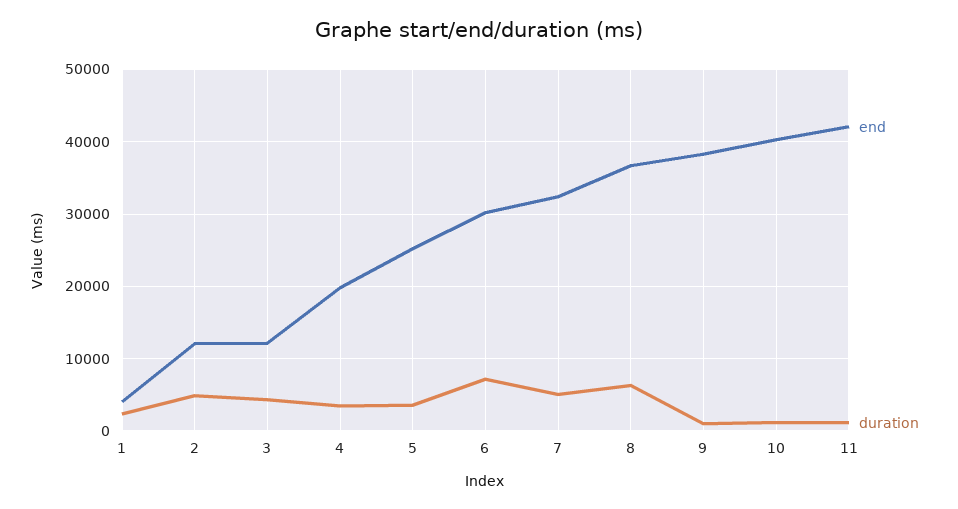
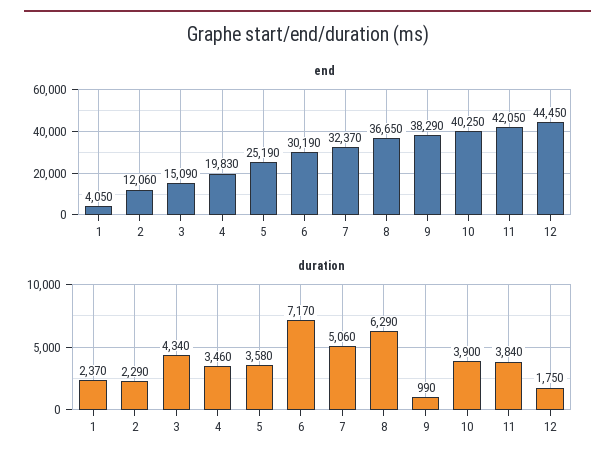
  {
    "end": {
      "1": 4050,
      "2": 12060,
-     "3": 12000,
+     "3": 15090,
      "4": 19830,
      "5": 25190,
      "6": 30190,
      "7": 32370,
      "8": 36650,
      "9": 38290,
      "10": 40250,
-     "11": 42050
+     "11": 42050,
+     "12": 44450
    },
    "duration": {
      "1": 2370,
-     "2": 5000,
+     "2": 2290,
      "3": 4340,
      "4": 3460,
      "5": 3580,
      "6": 7170,
      "7": 5060,
      "8": 6290,
      "9": 990,
-     "10": 1000,
+     "10": 3900,
-     "11": 1000
+     "11": 3840,
+     "12": 1750
    }
  }

